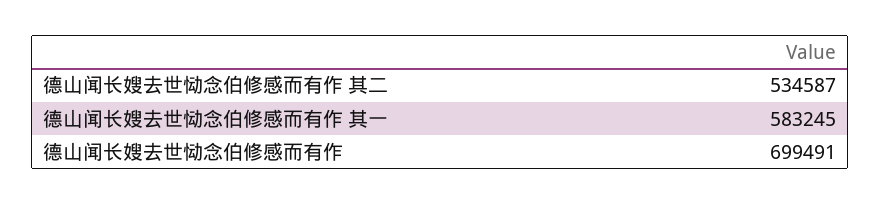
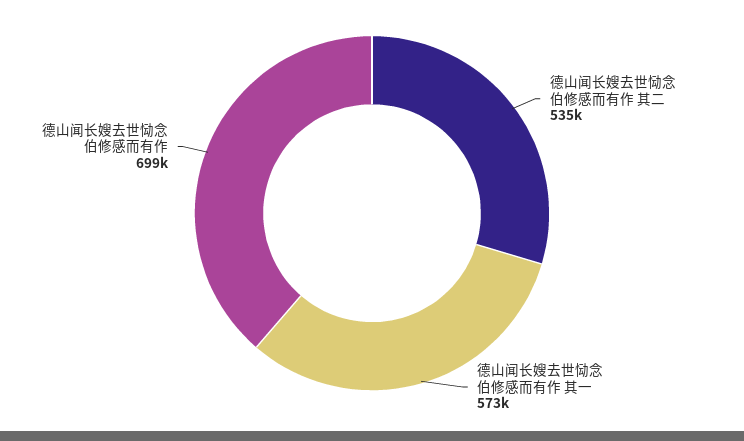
  {
    "德山闻长嫂去世恸念伯修感而有作 其二": 534587,
-   "德山闻长嫂去世恸念伯修感而有作 其一": 583245,
+   "德山闻长嫂去世恸念伯修感而有作 其一": 573000,
    "德山闻长嫂去世恸念伯修感而有作": 699491
  }

